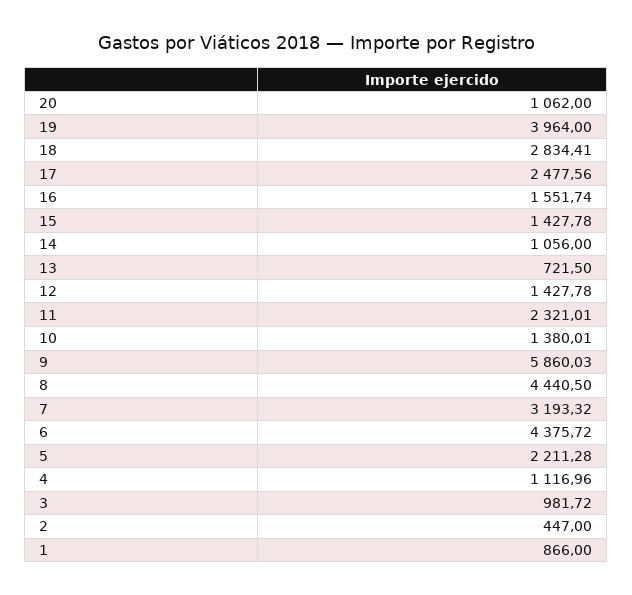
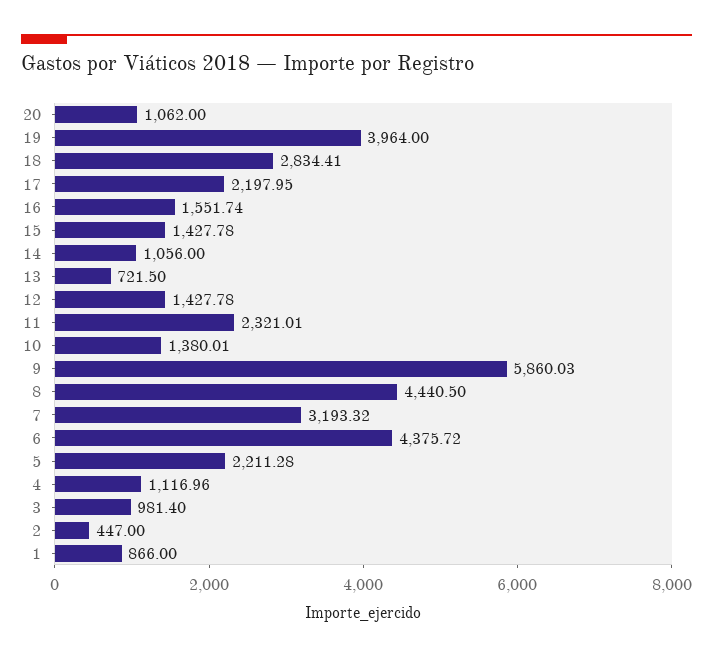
  {
    "20": 1062,
    "19": 3964,
    "18": 2834.41,
-   "17": 2477.56,
+   "17": 2197.95,
    "16": 1551.74,
    "15": 1427.78,
    "14": 1056,
    "13": 721.5,
    "12": 1427.78,
    "11": 2321.01,
    "10": 1380.01,
    "9": 5860.03,
    "8": 4440.5,
    "7": 3193.32,
    "6": 4375.72,
    "5": 2211.28,
    "4": 1116.96,
-   "3": 981.72,
+   "3": 981.4,
    "2": 447,
    "1": 866
  }

